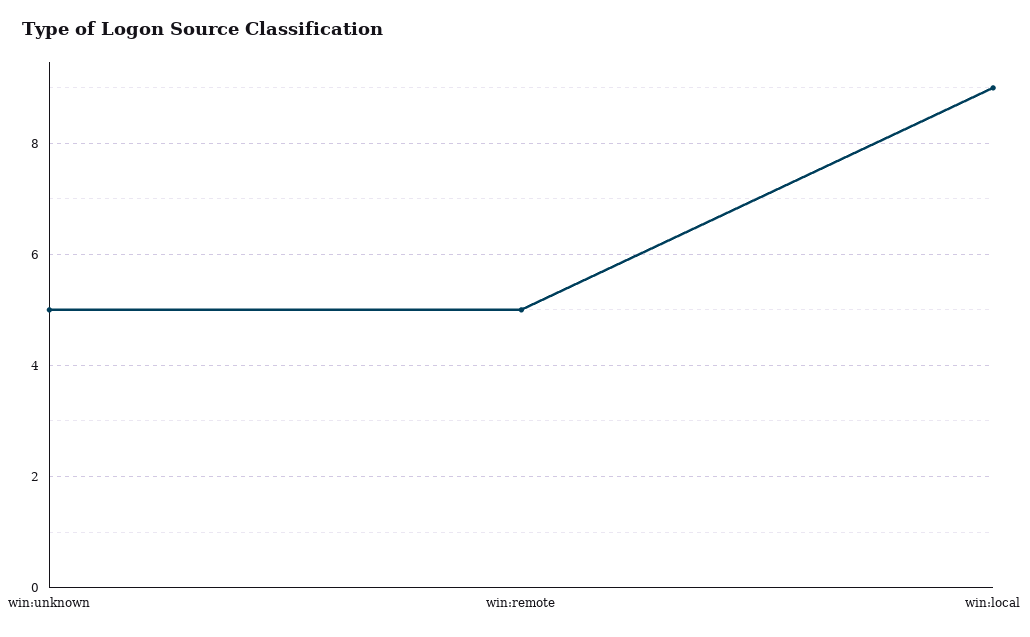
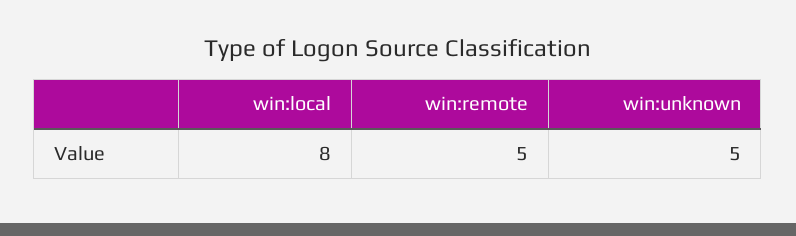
  {
    "win:unknown": 5,
    "win:remote": 5,
-   "win:local": 9
+   "win:local": 8
  }

